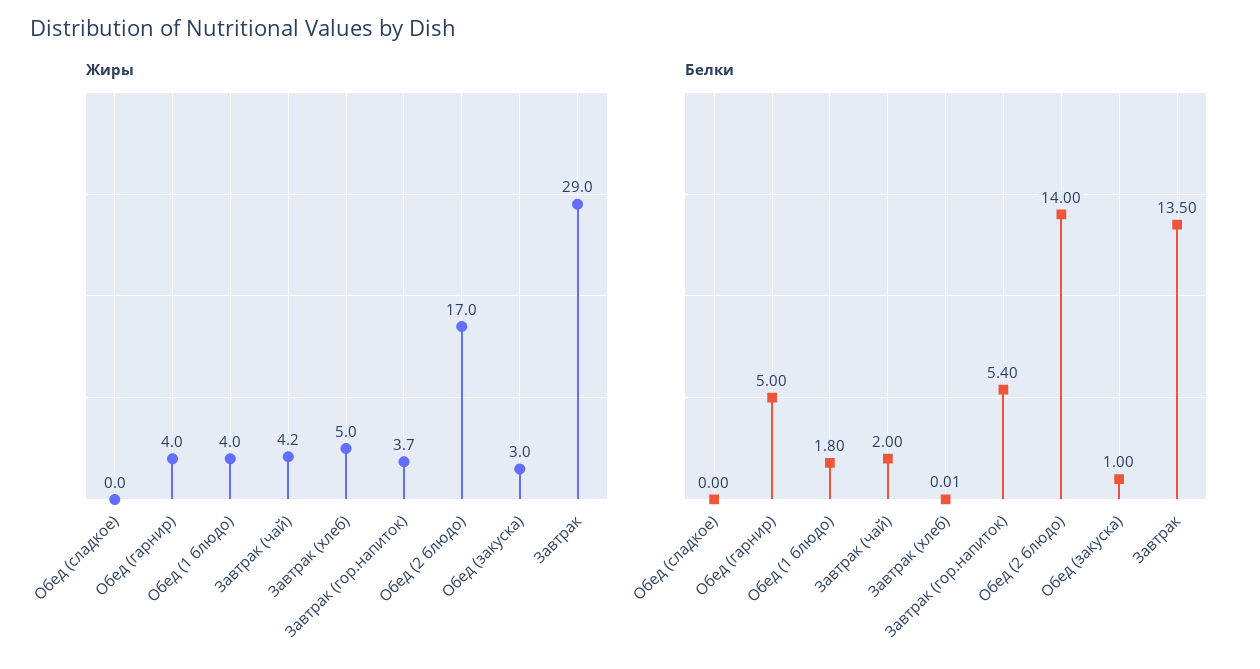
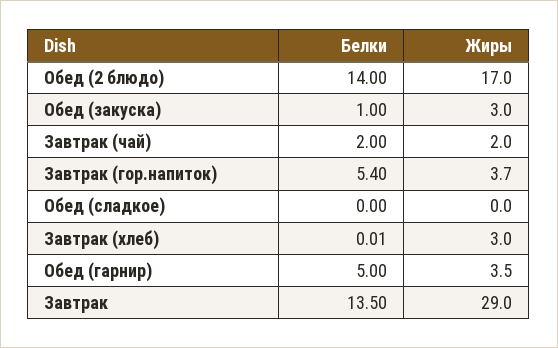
  {
    "Жиры": {
      "Обед (сладкое)": 0,
-     "Обед (гарнир)": 4,
+     "Обед (гарнир)": 3.5,
-     "Обед (1 блюдо)": 4,
-     "Завтрак (чай)": 4.2,
+     "Завтрак (чай)": 2,
-     "Завтрак (хлеб)": 5,
+     "Завтрак (хлеб)": 3,
      "Завтрак (гор.напиток)": 3.7,
      "Обед (2 блюдо)": 17,
      "Обед (закуска)": 3,
      "Завтрак": 29
    },
    "Белки": {
      "Обед (сладкое)": 0,
      "Обед (гарнир)": 5,
-     "Обед (1 блюдо)": 1.8,
      "Завтрак (чай)": 2,
      "Завтрак (хлеб)": 0.01,
      "Завтрак (гор.напиток)": 5.4,
      "Обед (2 блюдо)": 14,
      "Обед (закуска)": 1,
      "Завтрак": 13.5
    }
  }

